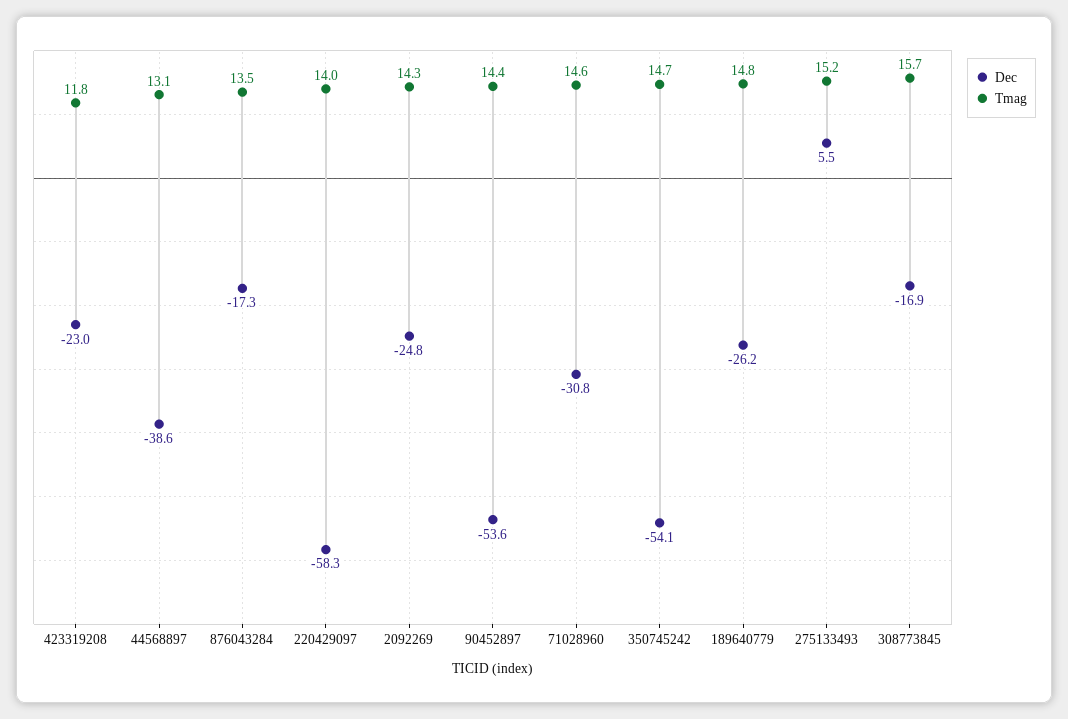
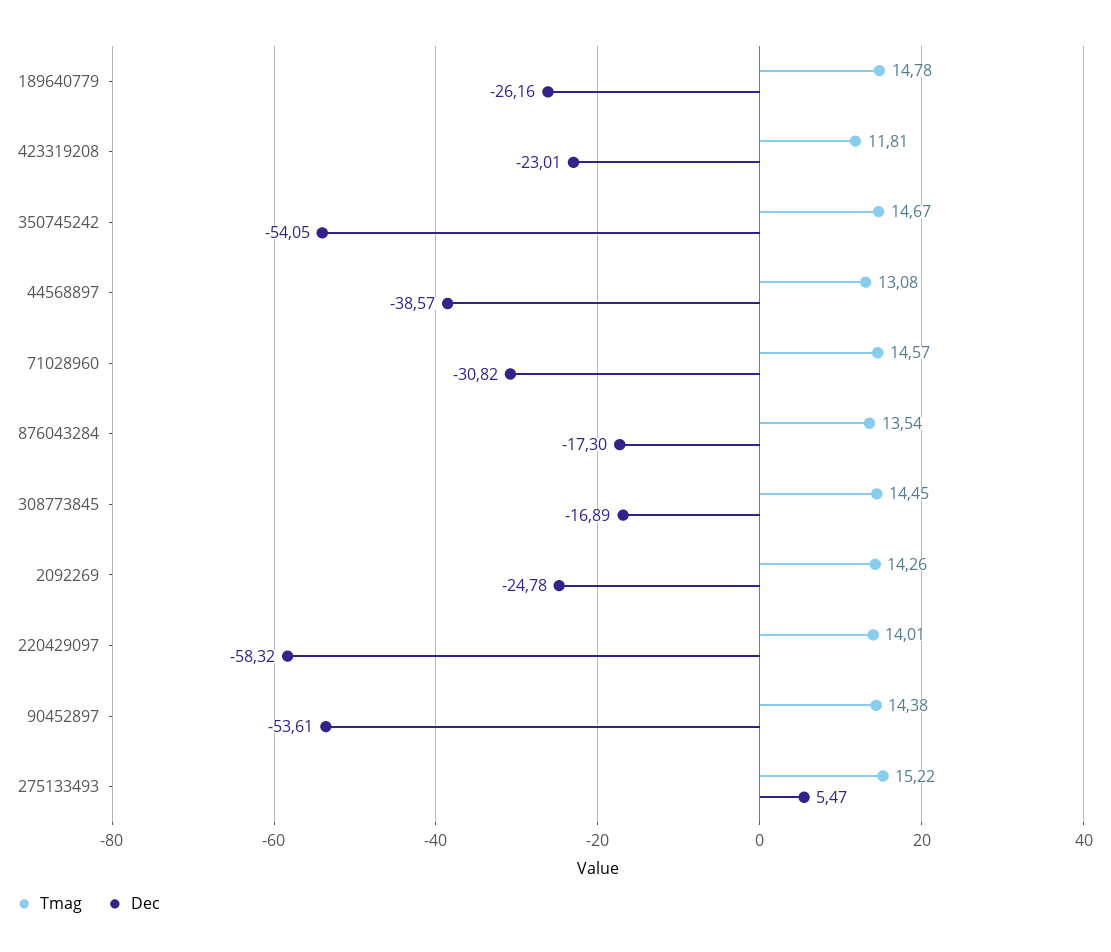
  {
    "Dec": {
      "423319208": -23.01,
      "44568897": -38.57,
      "876043284": -17.3,
      "220429097": -58.32,
      "2092269": -24.78,
      "90452897": -53.61,
      "71028960": -30.82,
      "350745242": -54.05,
      "189640779": -26.16,
      "275133493": 5.47,
      "308773845": -16.89
    },
    "Tmag": {
      "423319208": 11.81,
      "44568897": 13.08,
      "876043284": 13.54,
      "220429097": 14.01,
      "2092269": 14.26,
      "90452897": 14.38,
      "71028960": 14.57,
      "350745242": 14.67,
      "189640779": 14.78,
      "275133493": 15.22,
-     "308773845": 15.7
+     "308773845": 14.45
    }
  }

